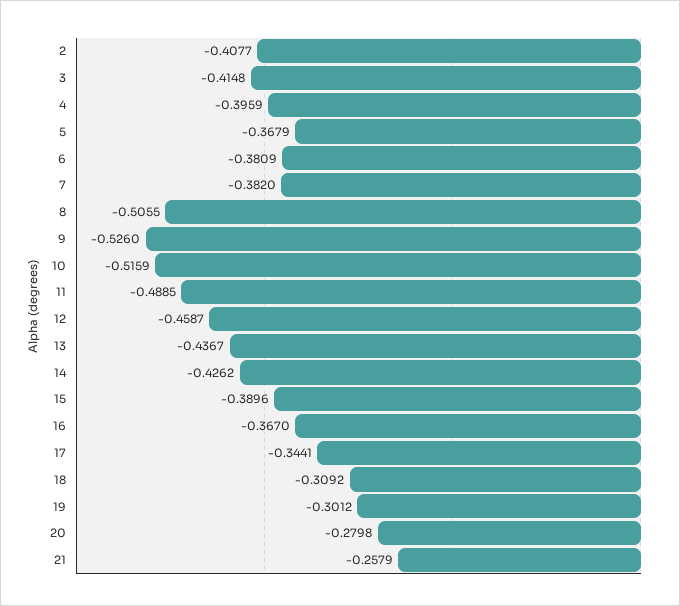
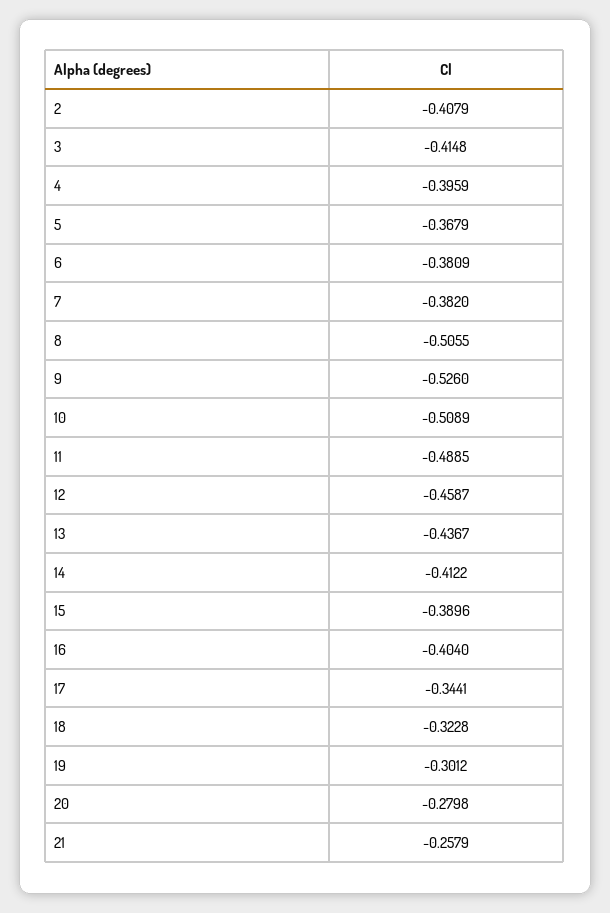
  {
-   "2": -0.4077,
+   "2": -0.4079,
    "3": -0.4148,
    "4": -0.3959,
    "5": -0.3679,
    "6": -0.3809,
    "7": -0.382,
    "8": -0.5055,
    "9": -0.526,
-   "10": -0.5159,
+   "10": -0.5089,
    "11": -0.4885,
    "12": -0.4587,
    "13": -0.4367,
-   "14": -0.4262,
+   "14": -0.4122,
    "15": -0.3896,
-   "16": -0.367,
+   "16": -0.404,
    "17": -0.3441,
-   "18": -0.3092,
+   "18": -0.3228,
    "19": -0.3012,
    "20": -0.2798,
    "21": -0.2579
  }

